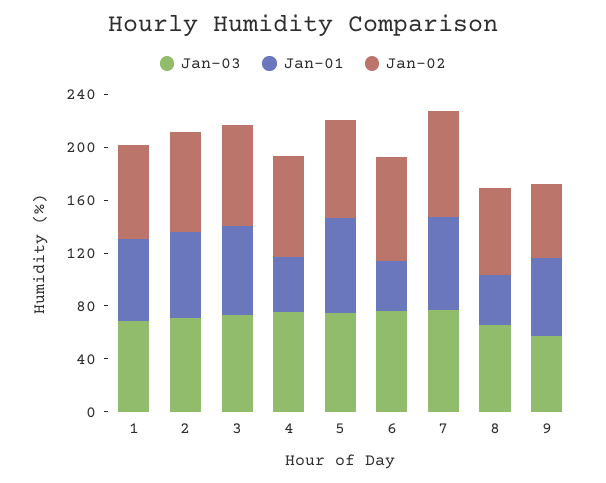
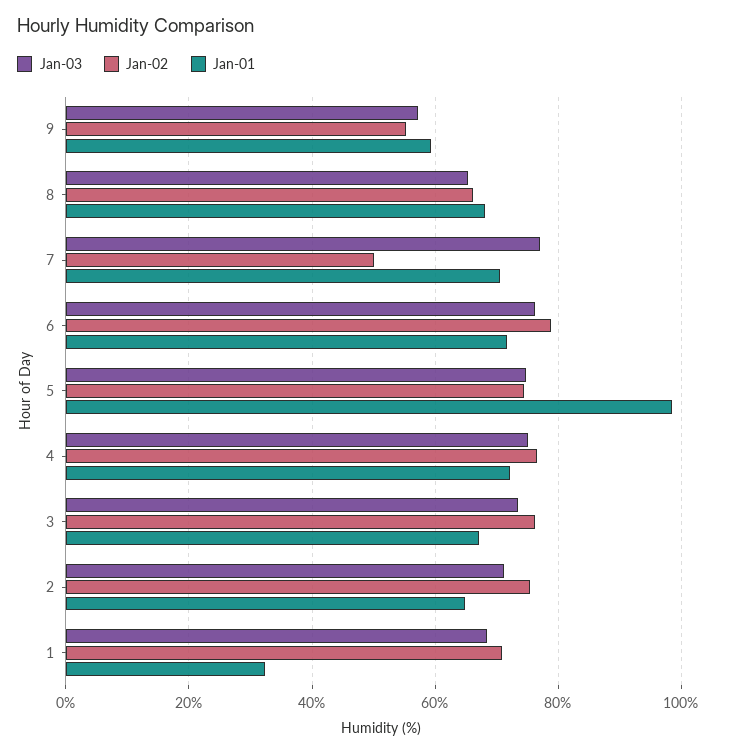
  {
    "Jan-03": {
      "1": 68,
      "2": 72,
      "3": 74,
      "4": 76,
      "5": 74,
      "6": 76,
      "7": 78,
      "8": 66,
      "9": 58
    },
    "Jan-01": {
-     "1": 60,
+     "1": 32,
      "2": 64,
      "3": 68,
-     "4": 40,
+     "4": 72,
-     "5": 70,
+     "5": 98,
-     "6": 40,
+     "6": 72,
      "7": 70,
-     "8": 40,
+     "8": 68,
      "9": 60
    },
    "Jan-02": {
      "1": 70,
      "2": 76,
      "3": 76,
      "4": 76,
      "5": 74,
      "6": 78,
-     "7": 80,
+     "7": 50,
      "8": 66,
      "9": 56
    }
  }

